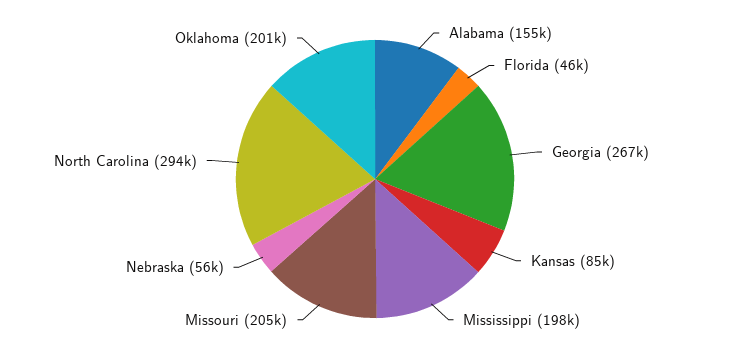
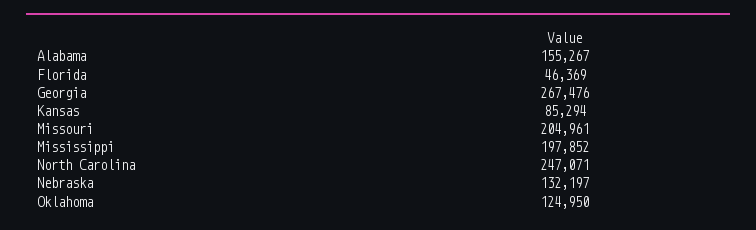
  {
    "Alabama": 155267,
    "Florida": 46369,
    "Georgia": 267476,
    "Kansas": 85294,
    "Mississippi": 197852,
    "Missouri": 204961,
-   "Nebraska": 56000,
+   "Nebraska": 132197,
-   "North Carolina": 294000,
+   "North Carolina": 247071,
-   "Oklahoma": 201000
+   "Oklahoma": 124950
  }

